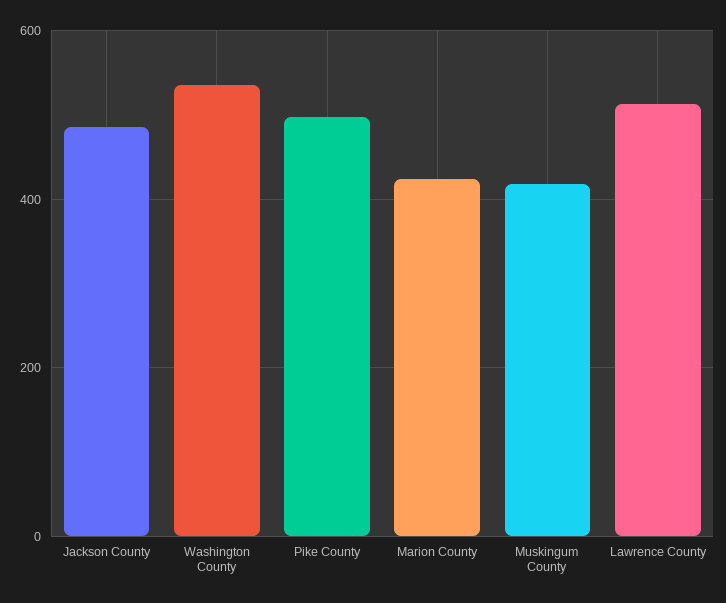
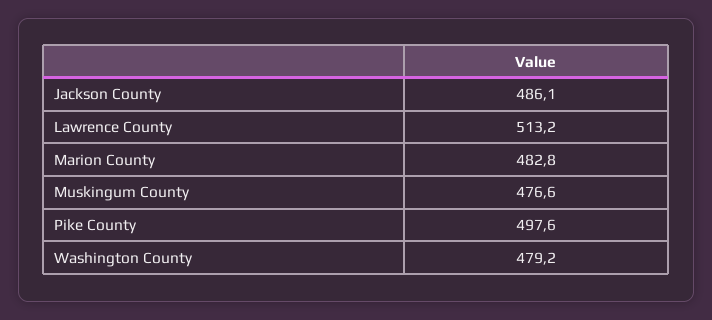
  {
    "Jackson County": 486.1,
-   "Washington County": 540,
+   "Washington County": 479.2,
    "Pike County": 497.6,
-   "Marion County": 420,
+   "Marion County": 482.8,
-   "Muskingum County": 420,
+   "Muskingum County": 476.6,
    "Lawrence County": 513.2
  }

